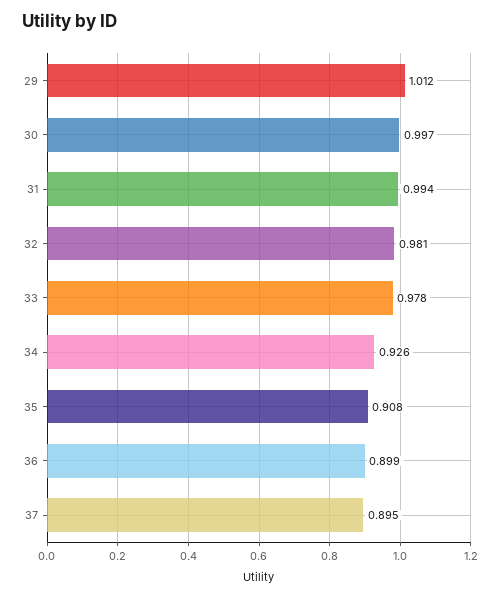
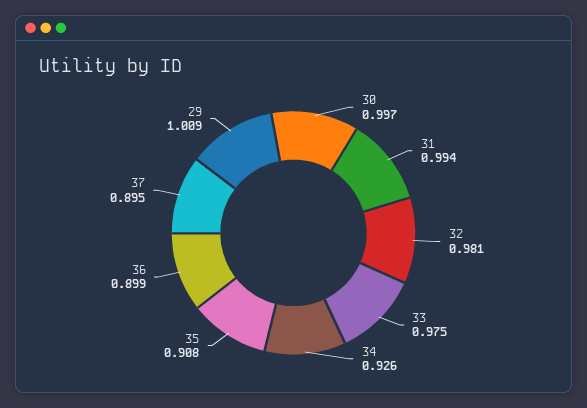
  {
-   "29": 1.012,
+   "29": 1.009,
    "30": 0.997,
    "31": 0.994,
    "32": 0.981,
-   "33": 0.978,
+   "33": 0.975,
    "34": 0.926,
    "35": 0.908,
    "36": 0.899,
    "37": 0.895
  }

